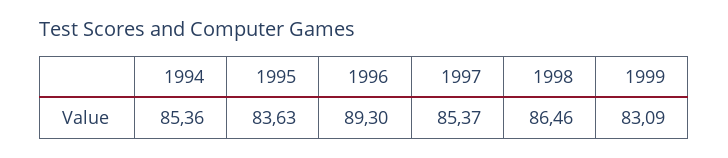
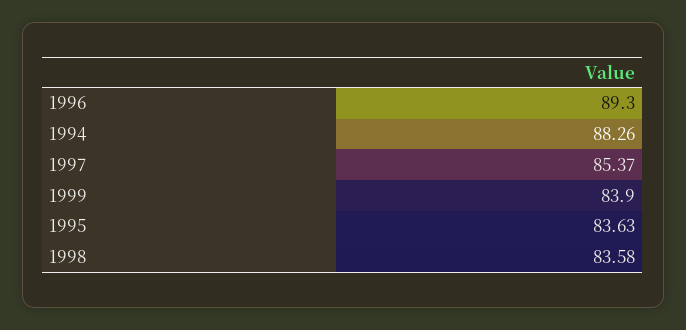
  {
-   "1994": 85.36,
+   "1994": 88.26,
    "1995": 83.63,
    "1996": 89.3,
    "1997": 85.37,
-   "1998": 86.46,
+   "1998": 83.58,
-   "1999": 83.09
+   "1999": 83.9
  }

